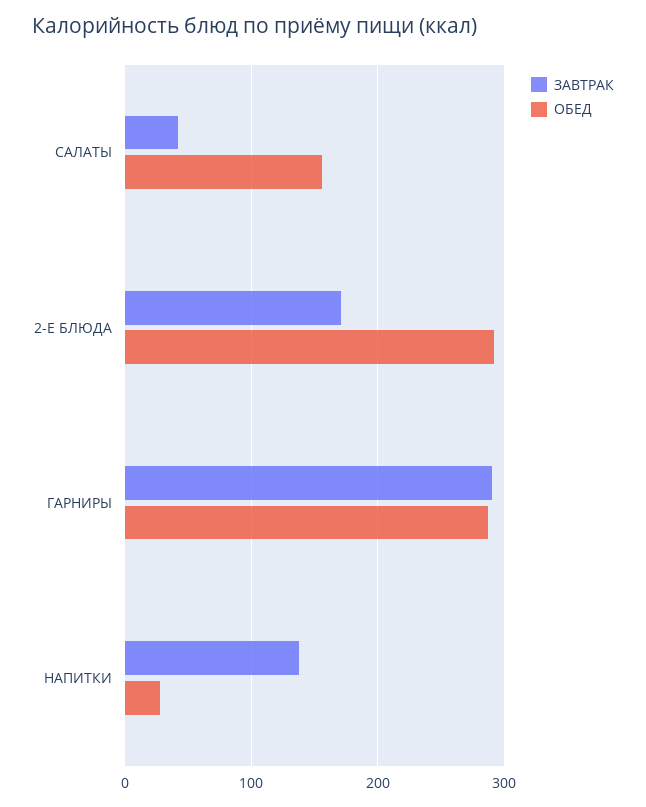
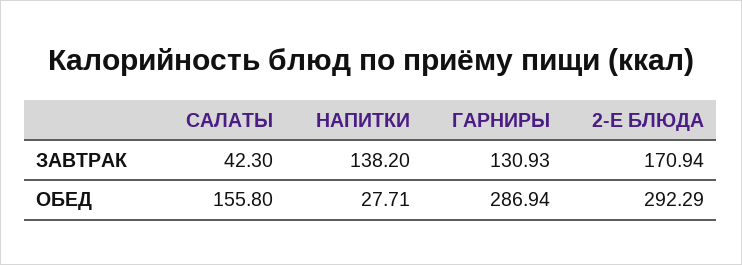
  {
    "ЗАВТРАК": {
      "САЛАТЫ": 42.3,
      "2-Е БЛЮДА": 170.94,
-     "ГАРНИРЫ": 290,
+     "ГАРНИРЫ": 130.93,
      "НАПИТКИ": 138.2
    },
    "ОБЕД": {
      "САЛАТЫ": 155.8,
      "2-Е БЛЮДА": 292.29,
      "ГАРНИРЫ": 286.94,
      "НАПИТКИ": 27.71
    }
  }

